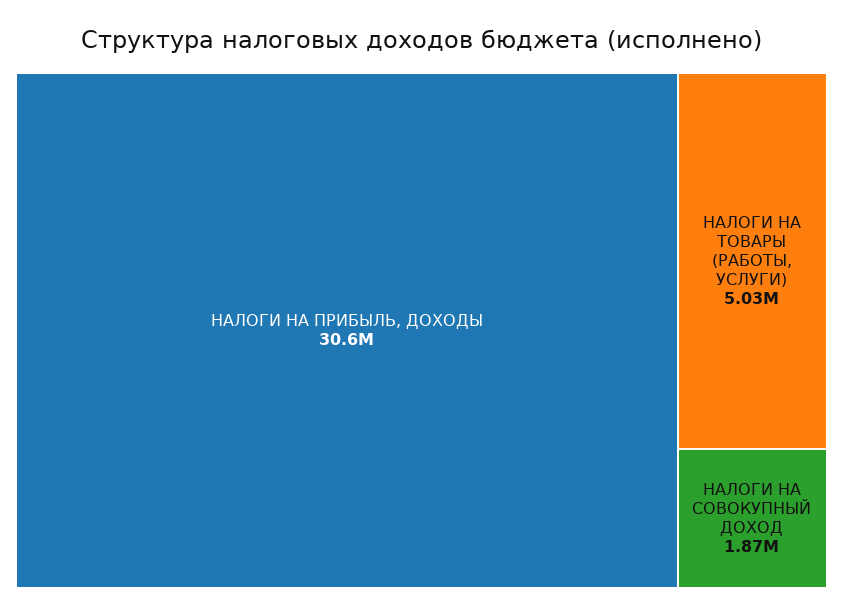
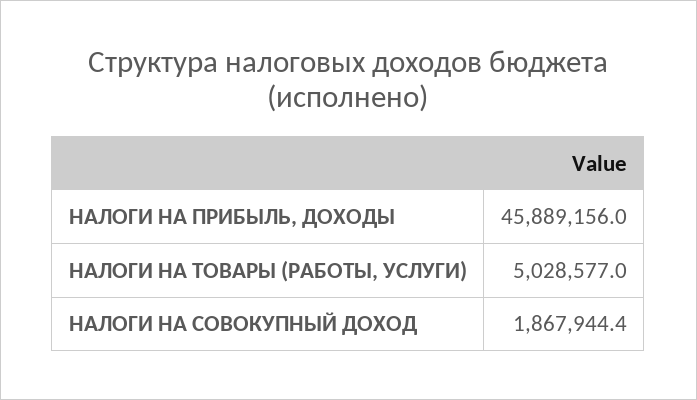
  {
-   "НАЛОГИ НА ПРИБЫЛЬ, ДОХОДЫ": 30600000,
+   "НАЛОГИ НА ПРИБЫЛЬ, ДОХОДЫ": 45889156,
    "НАЛОГИ НА ТОВАРЫ (РАБОТЫ, УСЛУГИ)": 5028577,
    "НАЛОГИ НА СОВОКУПНЫЙ ДОХОД": 1867944.4
  }

